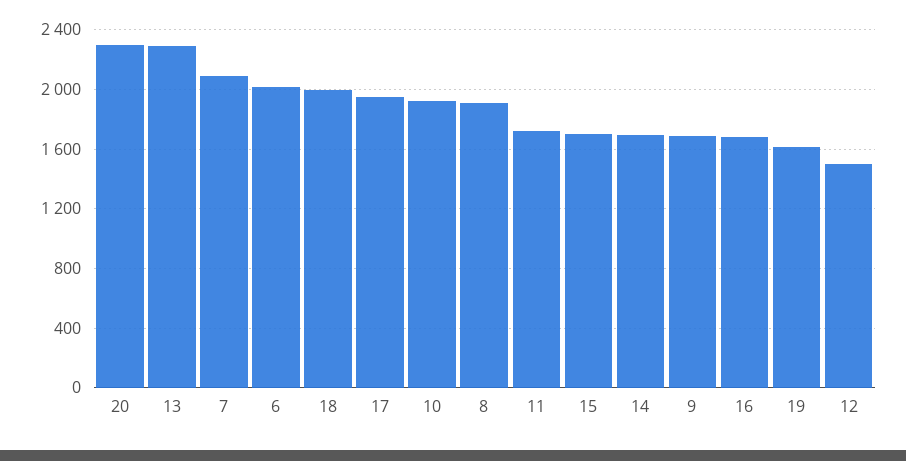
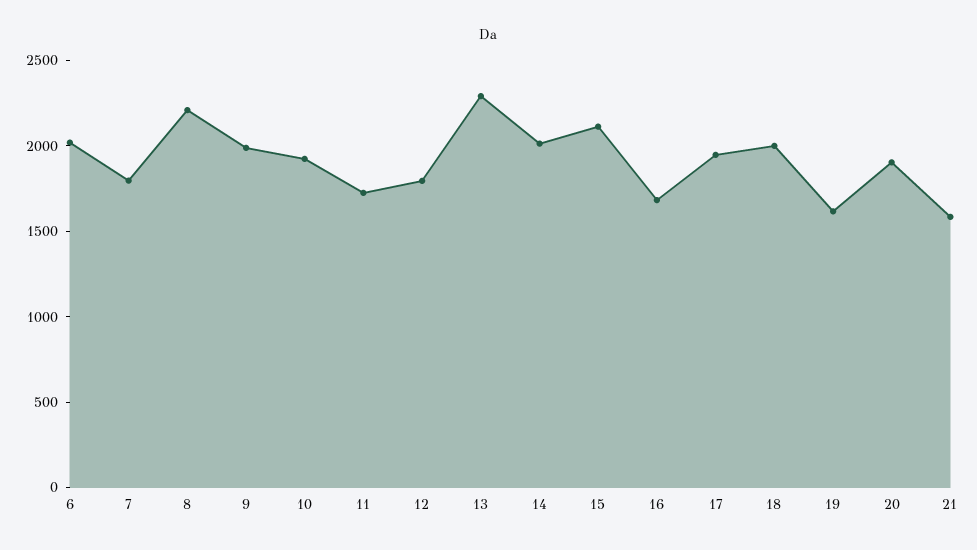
  {
-   "20": 2300,
+   "20": 1900,
    "13": 2300,
-   "7": 2100,
+   "7": 1800,
    "6": 2000,
    "18": 2000,
    "17": 1950,
    "10": 1900,
-   "8": 1900,
+   "8": 2200,
    "11": 1750,
-   "15": 1700,
+   "15": 2100,
-   "14": 1700,
+   "14": 2000,
-   "9": 1700,
+   "9": 2000,
    "16": 1700,
    "19": 1600,
-   "12": 1500
+   "12": 1800,
+   "21": 1600
  }

